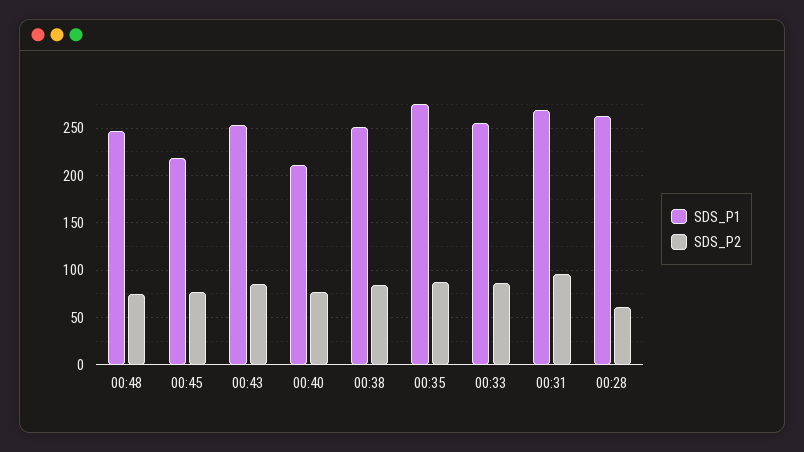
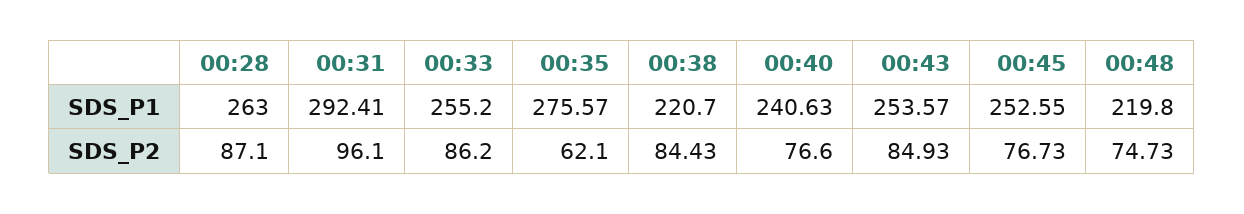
  {
    "SDS_P1": {
-     "00:48": 250,
+     "00:48": 219.8,
-     "00:45": 220,
+     "00:45": 252.55,
      "00:43": 253.57,
-     "00:40": 210,
+     "00:40": 240.63,
-     "00:38": 250,
+     "00:38": 220.7,
      "00:35": 275.57,
      "00:33": 255.2,
-     "00:31": 270,
+     "00:31": 292.41,
      "00:28": 263
    },
    "SDS_P2": {
      "00:48": 74.73,
      "00:45": 76.73,
      "00:43": 84.93,
      "00:40": 76.6,
      "00:38": 84.43,
-     "00:35": 90,
+     "00:35": 62.1,
      "00:33": 86.2,
      "00:31": 96.1,
-     "00:28": 60
+     "00:28": 87.1
    }
  }

